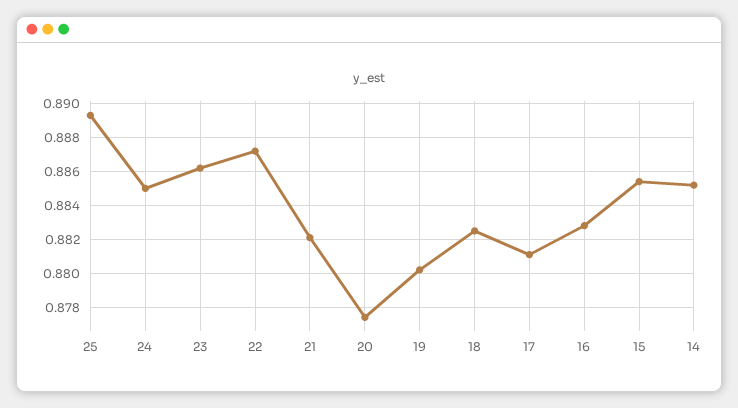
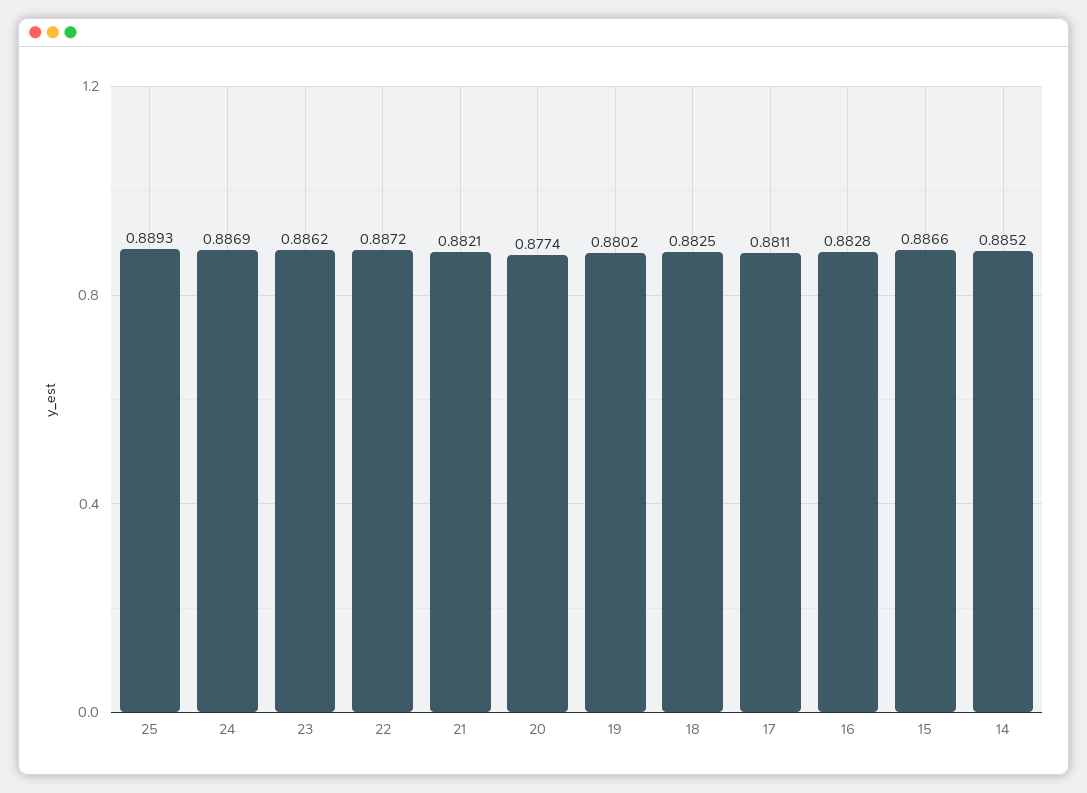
  {
    "25": 0.8893,
-   "24": 0.885,
+   "24": 0.8869,
    "23": 0.8862,
    "22": 0.8872,
    "21": 0.8821,
    "20": 0.8774,
    "19": 0.8802,
    "18": 0.8825,
    "17": 0.8811,
    "16": 0.8828,
-   "15": 0.8855,
+   "15": 0.8866,
    "14": 0.8852
  }

